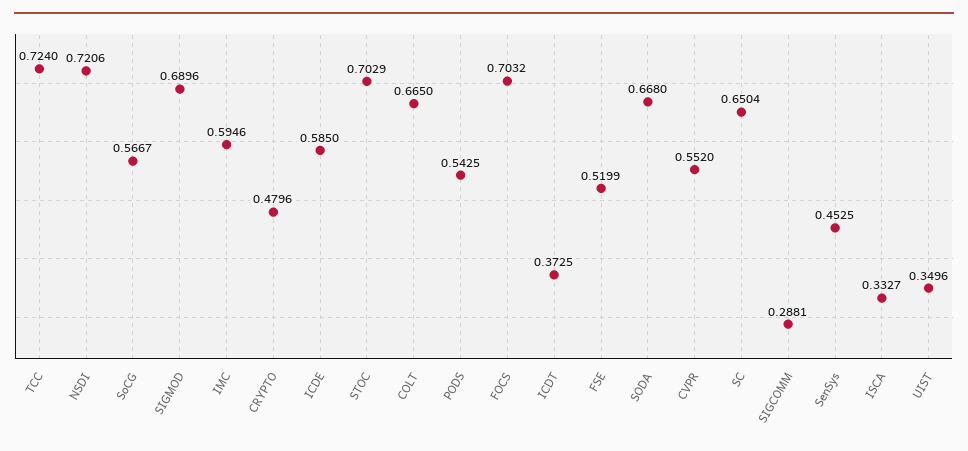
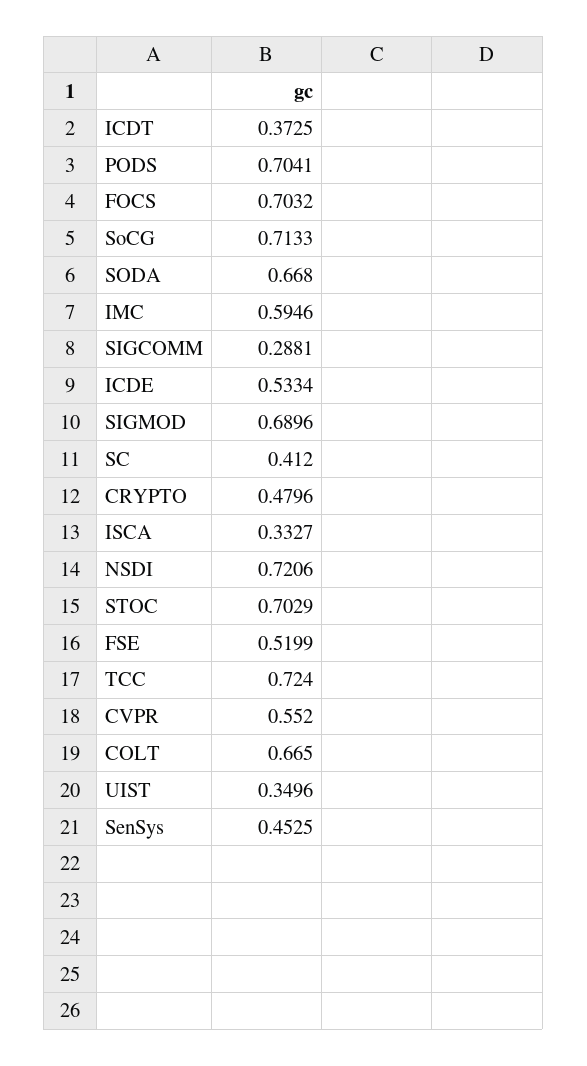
  {
    "TCC": 0.724,
    "NSDI": 0.7206,
-   "SoCG": 0.5667,
+   "SoCG": 0.7133,
    "SIGMOD": 0.6896,
    "IMC": 0.5946,
    "CRYPTO": 0.4796,
-   "ICDE": 0.585,
+   "ICDE": 0.5334,
    "STOC": 0.7029,
    "COLT": 0.665,
-   "PODS": 0.5425,
+   "PODS": 0.7041,
    "FOCS": 0.7032,
    "ICDT": 0.3725,
    "FSE": 0.5199,
    "SODA": 0.668,
    "CVPR": 0.552,
-   "SC": 0.6504,
+   "SC": 0.412,
    "SIGCOMM": 0.2881,
    "SenSys": 0.4525,
    "ISCA": 0.3327,
    "UIST": 0.3496
  }

